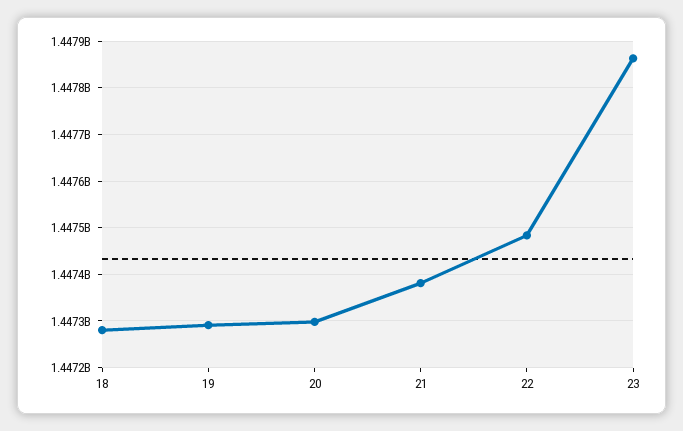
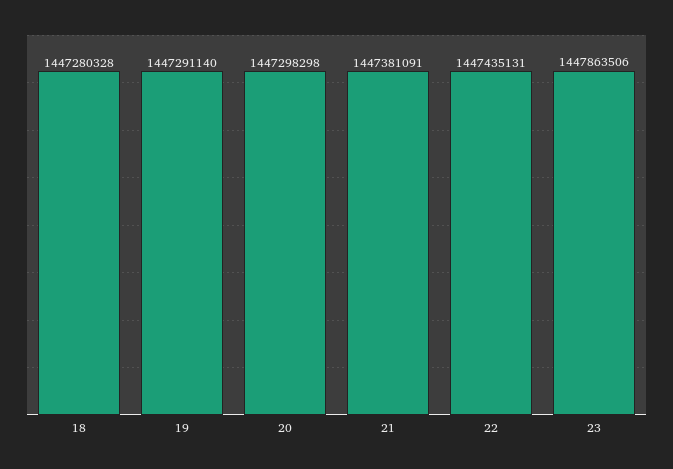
  {
    "18": 1447280328,
    "19": 1447291140,
    "20": 1447298298,
    "21": 1447381091,
-   "22": 1447480000,
+   "22": 1447435131,
    "23": 1447863506
  }

